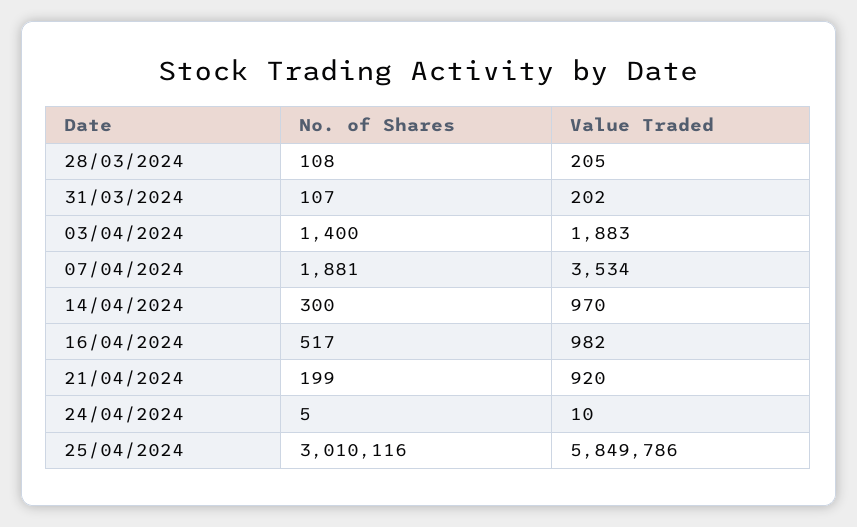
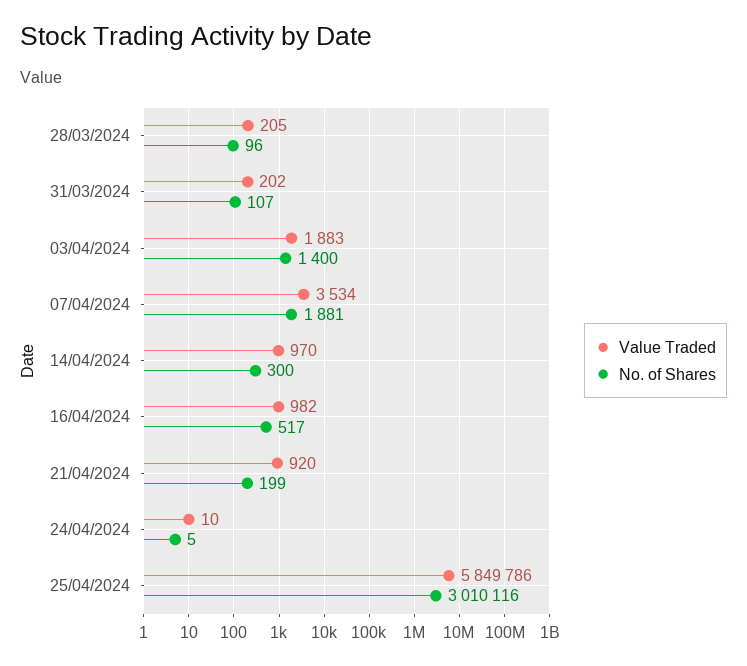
  {
    "No. of Shares": {
-     "28/03/2024": 108,
+     "28/03/2024": 96,
      "31/03/2024": 107,
      "03/04/2024": 1400,
      "07/04/2024": 1881,
      "14/04/2024": 300,
      "16/04/2024": 517,
      "21/04/2024": 199,
      "24/04/2024": 5,
      "25/04/2024": 3010116
    },
    "Value Traded": {
      "28/03/2024": 205,
      "31/03/2024": 202,
      "03/04/2024": 1883,
      "07/04/2024": 3534,
      "14/04/2024": 970,
      "16/04/2024": 982,
      "21/04/2024": 920,
      "24/04/2024": 10,
      "25/04/2024": 5849786
    }
  }

